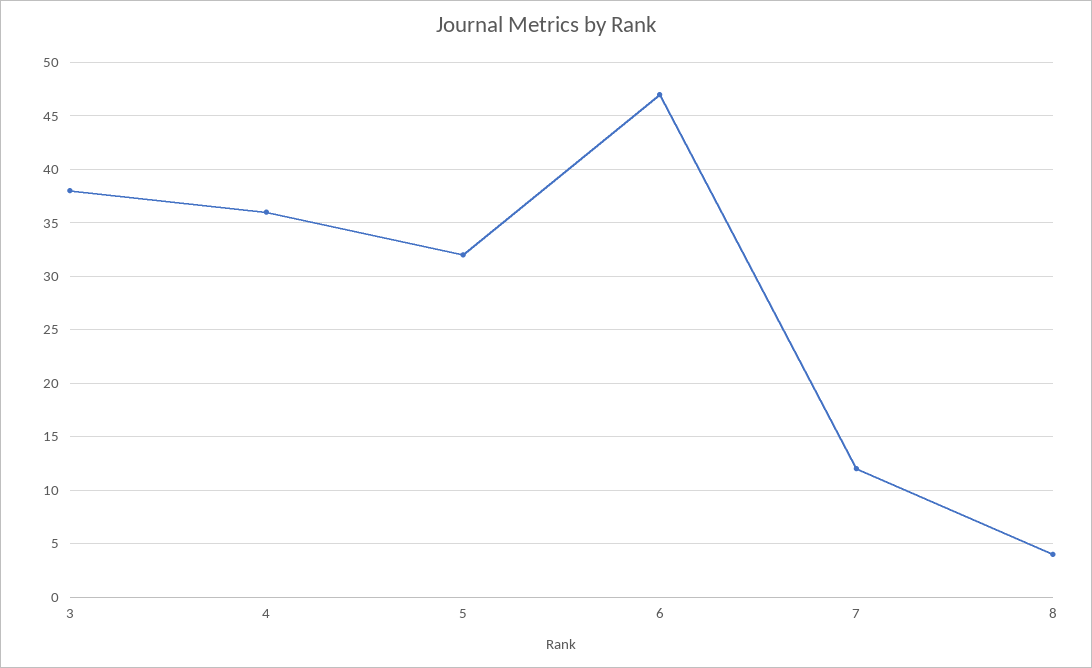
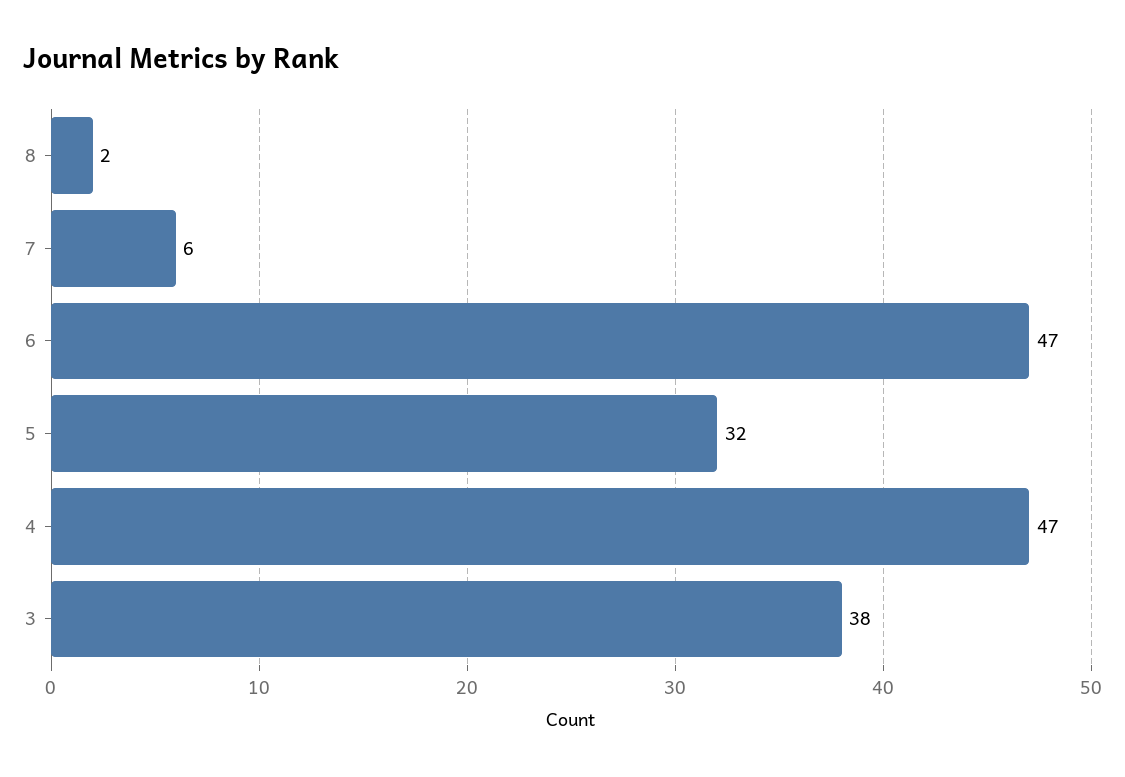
  {
    "3": 38,
-   "4": 36,
+   "4": 47,
    "5": 32,
    "6": 47,
-   "7": 12,
+   "7": 6,
-   "8": 4
+   "8": 2
  }

